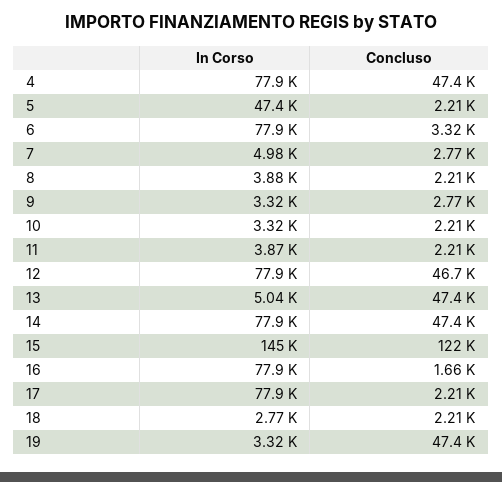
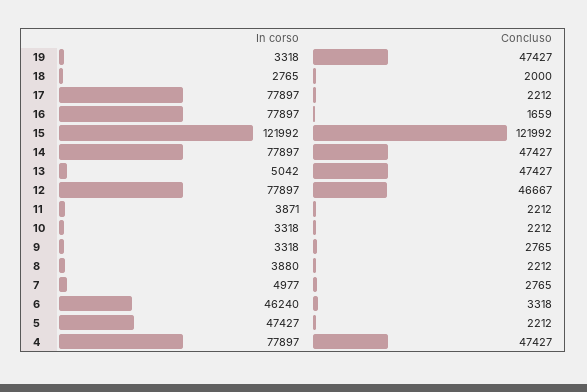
  {
    "In Corso": {
      "4": 77897,
      "5": 47427,
-     "6": 77900,
+     "6": 46240,
      "7": 4977,
      "8": 3880,
      "9": 3318,
      "10": 3318,
      "11": 3871,
      "12": 77897,
      "13": 5042,
      "14": 77897,
-     "15": 145000,
+     "15": 121992,
      "16": 77897,
      "17": 77897,
      "18": 2765,
      "19": 3318
    },
    "Concluso": {
      "4": 47427,
      "5": 2212,
      "6": 3318,
      "7": 2765,
      "8": 2212,
      "9": 2765,
      "10": 2212,
      "11": 2212,
      "12": 46667,
      "13": 47427,
      "14": 47427,
      "15": 121992,
      "16": 1659,
      "17": 2212,
-     "18": 2210,
+     "18": 2000,
      "19": 47427
    }
  }

